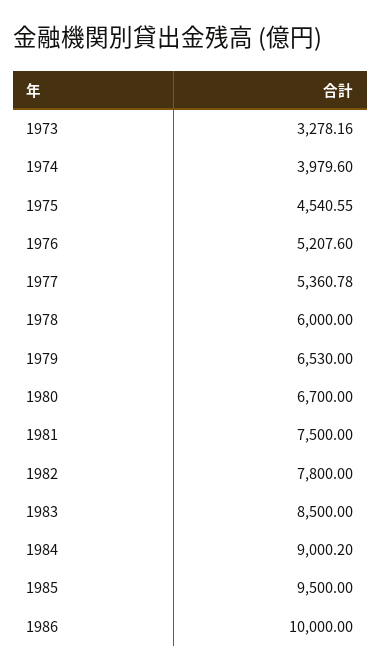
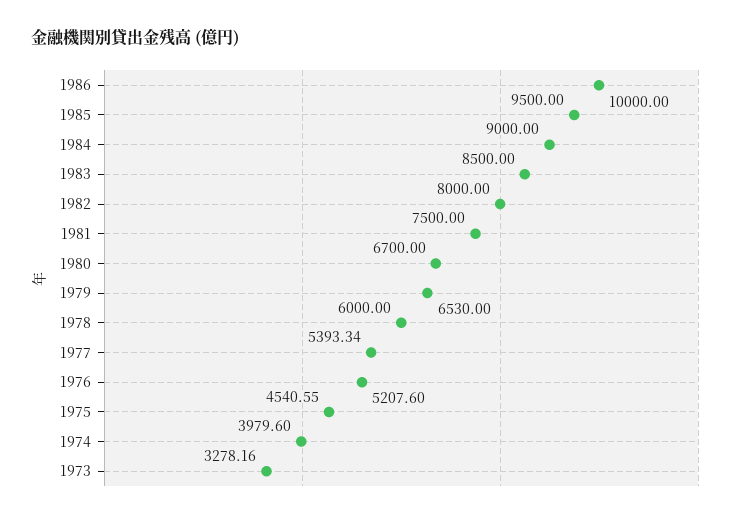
  {
    "1973": 3278.16,
    "1974": 3979.6,
    "1975": 4540.55,
    "1976": 5207.6,
-   "1977": 5360.78,
+   "1977": 5393.34,
    "1978": 6000,
    "1979": 6530,
    "1980": 6700,
    "1981": 7500,
-   "1982": 7800,
+   "1982": 8000,
    "1983": 8500,
-   "1984": 9000.2,
+   "1984": 9000,
    "1985": 9500,
    "1986": 10000
  }

